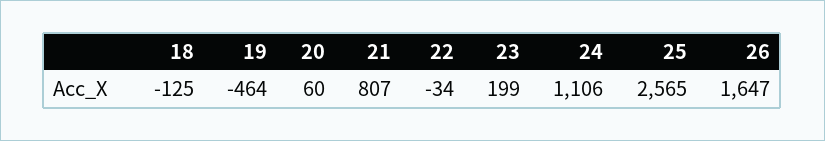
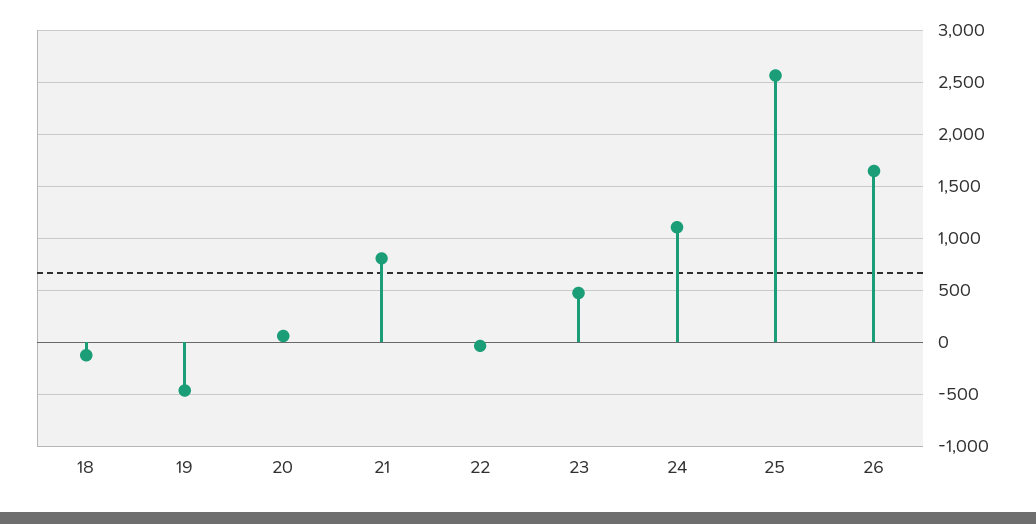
  {
    "18": -125,
    "19": -464,
    "20": 60,
    "21": 807,
    "22": -34,
-   "23": 199,
+   "23": 500,
    "24": 1106,
    "25": 2565,
    "26": 1647
  }

